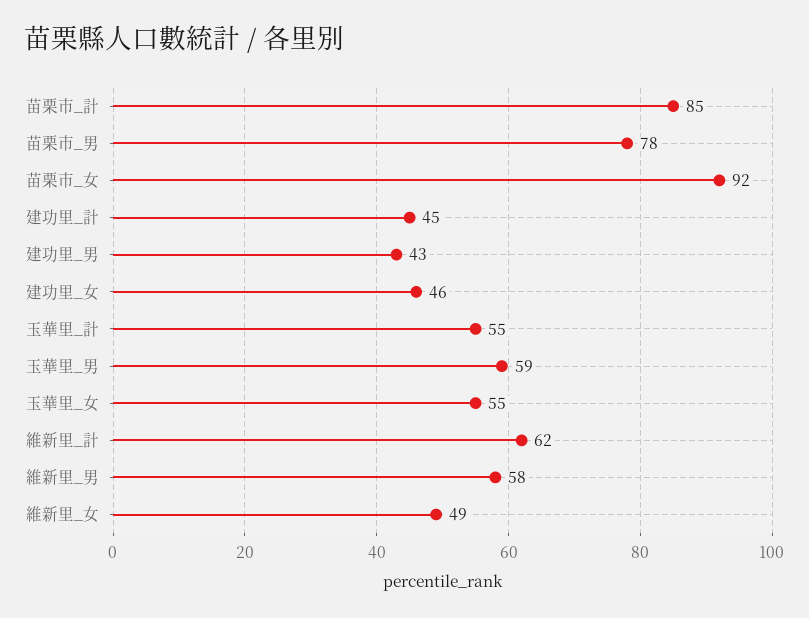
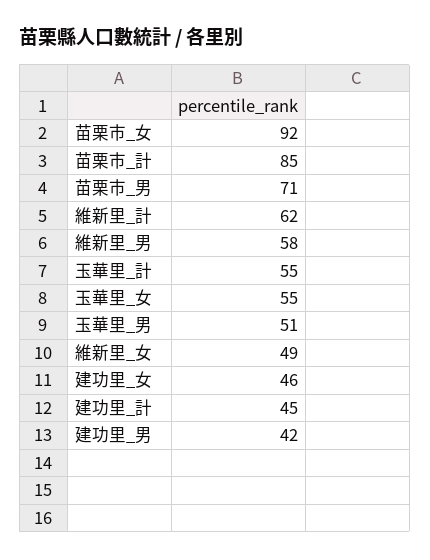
  {
    "苗栗市_計": 85,
-   "苗栗市_男": 78,
+   "苗栗市_男": 71,
    "苗栗市_女": 92,
    "建功里_計": 45,
-   "建功里_男": 43,
+   "建功里_男": 42,
    "建功里_女": 46,
    "玉華里_計": 55,
-   "玉華里_男": 59,
+   "玉華里_男": 51,
    "玉華里_女": 55,
    "維新里_計": 62,
    "維新里_男": 58,
    "維新里_女": 49
  }

